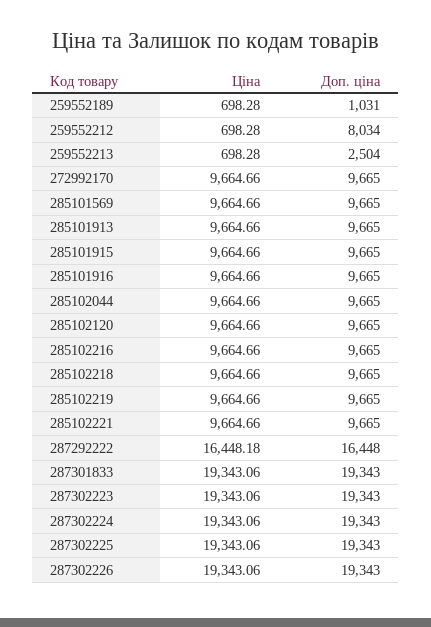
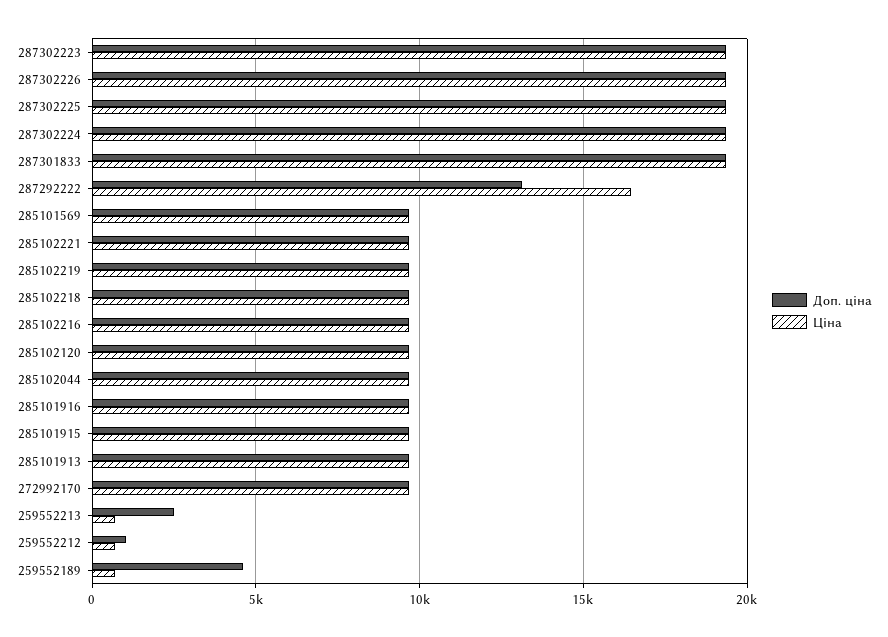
  {
    "Ціна": {
      "259552189": 698.28,
      "259552212": 698.28,
      "259552213": 698.28,
      "272992170": 9664.66,
      "285101569": 9664.66,
      "285101913": 9664.66,
      "285101915": 9664.66,
      "285101916": 9664.66,
      "285102044": 9664.66,
      "285102120": 9664.66,
      "285102216": 9664.66,
      "285102218": 9664.66,
      "285102219": 9664.66,
      "285102221": 9664.66,
      "287292222": 16448.18,
      "287301833": 19343.06,
      "287302223": 19343.06,
      "287302224": 19343.06,
      "287302225": 19343.06,
      "287302226": 19343.06
    },
    "Доп. ціна": {
-     "259552189": 1031,
+     "259552189": 4500,
-     "259552212": 8034,
+     "259552212": 1000,
      "259552213": 2504,
      "272992170": 9665,
      "285101569": 9665,
      "285101913": 9665,
      "285101915": 9665,
      "285101916": 9665,
      "285102044": 9665,
      "285102120": 9665,
      "285102216": 9665,
      "285102218": 9665,
      "285102219": 9665,
      "285102221": 9665,
-     "287292222": 16448,
+     "287292222": 13000,
      "287301833": 19343,
      "287302223": 19343,
      "287302224": 19343,
      "287302225": 19343,
      "287302226": 19343
    }
  }

